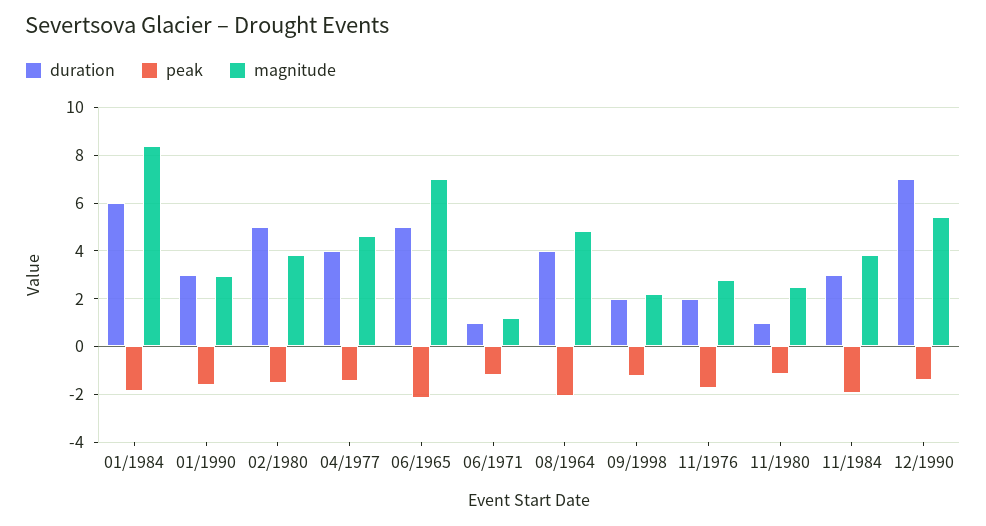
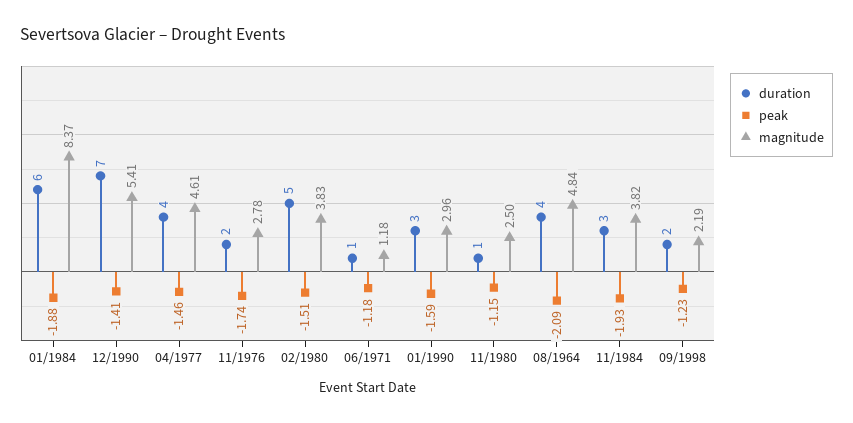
  {
    "duration": {
      "01/1984": 6,
      "01/1990": 3,
      "02/1980": 5,
      "04/1977": 4,
-     "06/1965": 5,
      "06/1971": 1,
      "08/1964": 4,
      "09/1998": 2,
      "11/1976": 2,
      "11/1980": 1,
      "11/1984": 3,
      "12/1990": 7
    },
    "peak": {
      "01/1984": -1.88,
      "01/1990": -1.59,
      "02/1980": -1.51,
      "04/1977": -1.46,
-     "06/1965": -2,
      "06/1971": -1.18,
      "08/1964": -2.09,
      "09/1998": -1.23,
      "11/1976": -1.74,
      "11/1980": -1.15,
      "11/1984": -1.93,
      "12/1990": -1.41
    },
    "magnitude": {
      "01/1984": 8.37,
      "01/1990": 2.96,
      "02/1980": 3.83,
      "04/1977": 4.61,
-     "06/1965": 7,
      "06/1971": 1.18,
      "08/1964": 4.84,
      "09/1998": 2.19,
      "11/1976": 2.78,
      "11/1980": 2.5,
      "11/1984": 3.82,
      "12/1990": 5.41
    }
  }

